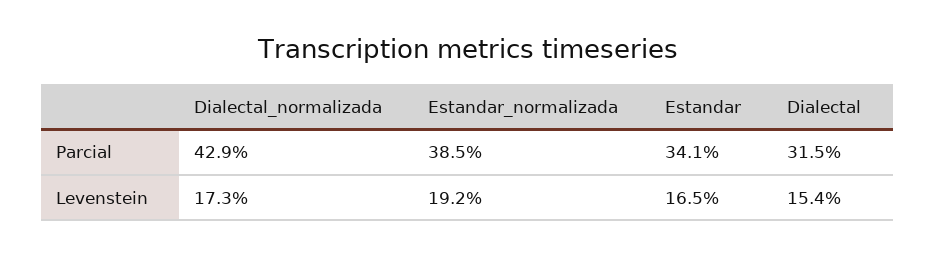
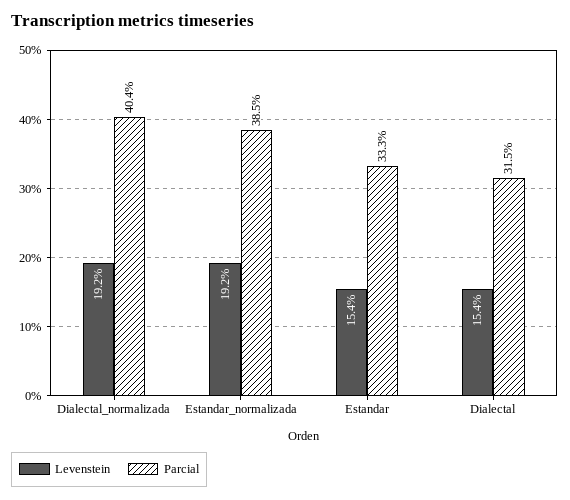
  {
    "Parcial": {
-     "Dialectal_normalizada": 42.9,
+     "Dialectal_normalizada": 40.4,
      "Estandar_normalizada": 38.5,
-     "Estandar": 34.1,
+     "Estandar": 33.3,
      "Dialectal": 31.5
    },
    "Levenstein": {
-     "Dialectal_normalizada": 17.3,
+     "Dialectal_normalizada": 19.2,
      "Estandar_normalizada": 19.2,
-     "Estandar": 16.5,
+     "Estandar": 15.4,
      "Dialectal": 15.4
    }
  }

